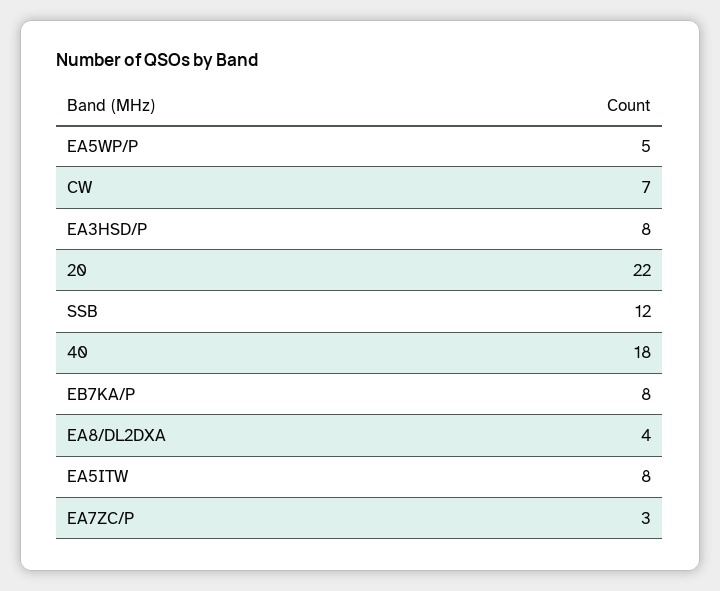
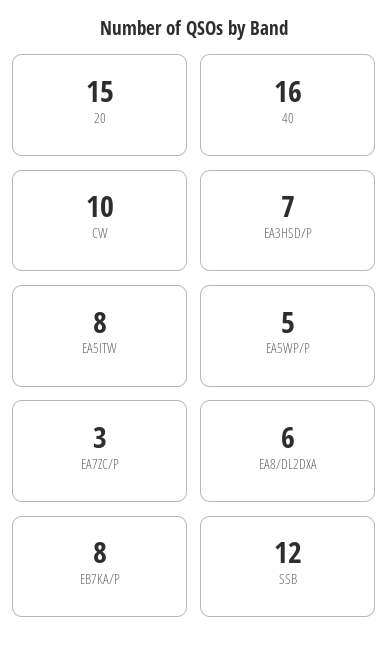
  {
    "EA5WP/P": 5,
-   "CW": 7,
+   "CW": 10,
-   "EA3HSD/P": 8,
+   "EA3HSD/P": 7,
-   "20": 22,
+   "20": 15,
    "SSB": 12,
-   "40": 18,
+   "40": 16,
    "EB7KA/P": 8,
-   "EA8/DL2DXA": 4,
+   "EA8/DL2DXA": 6,
    "EA5ITW": 8,
    "EA7ZC/P": 3
  }

